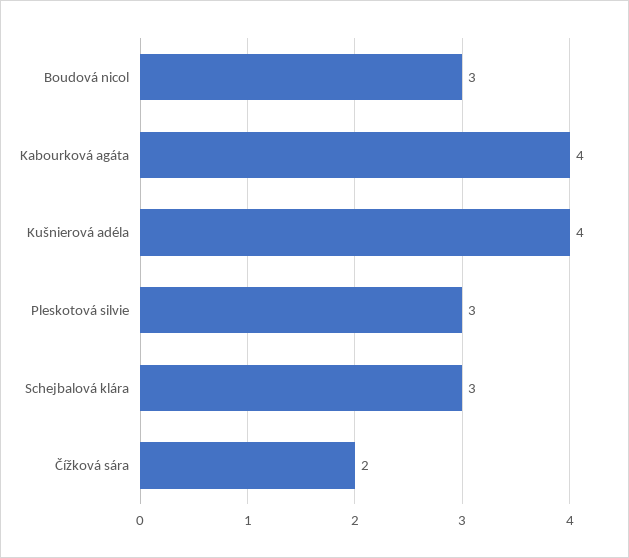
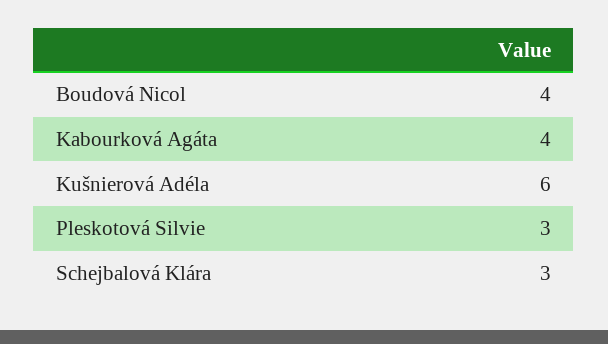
  {
-   "Boudová nicol": 3,
+   "Boudová nicol": 4,
    "Kabourková agáta": 4,
-   "Kušnierová adéla": 4,
+   "Kušnierová adéla": 6,
    "Pleskotová silvie": 3,
-   "Schejbalová klára": 3,
+   "Schejbalová klára": 3
-   "Čížková sára": 2
  }

